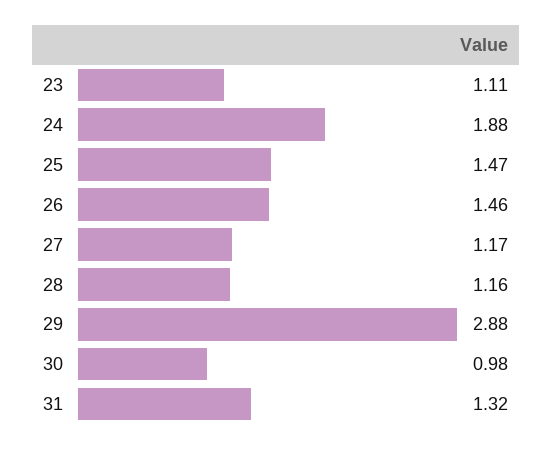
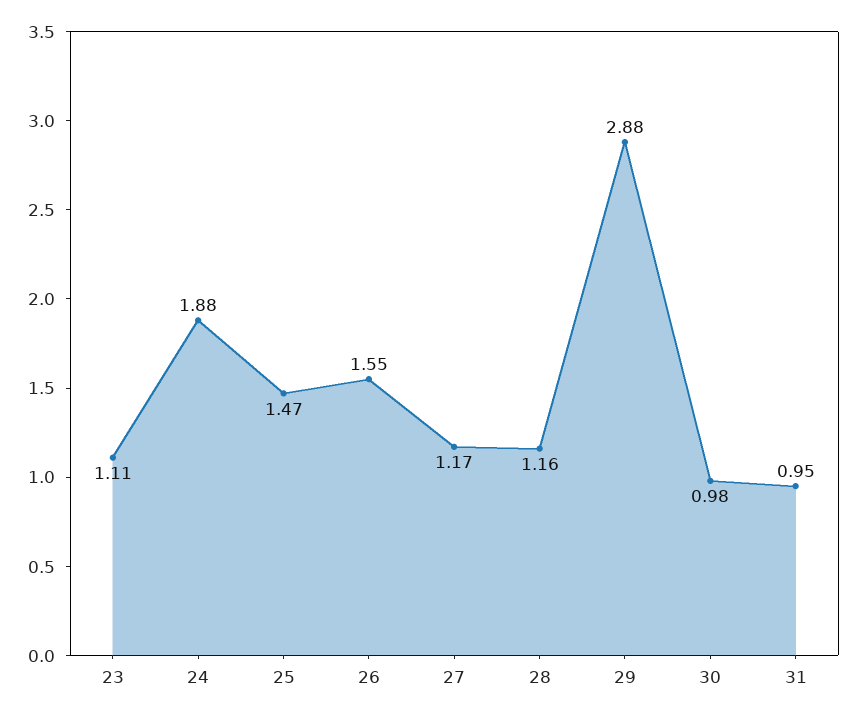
  {
    "23": 1.11,
    "24": 1.88,
    "25": 1.47,
-   "26": 1.46,
+   "26": 1.55,
    "27": 1.17,
    "28": 1.16,
    "29": 2.88,
    "30": 0.98,
-   "31": 1.32
+   "31": 0.95
  }

